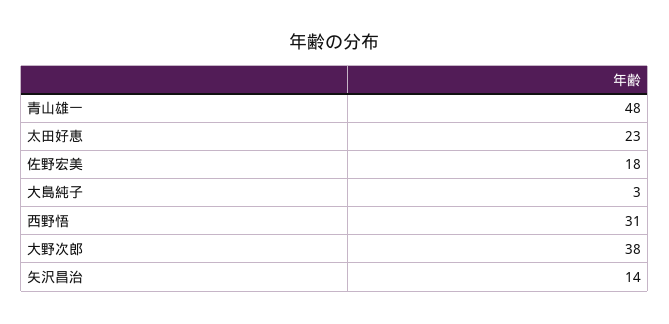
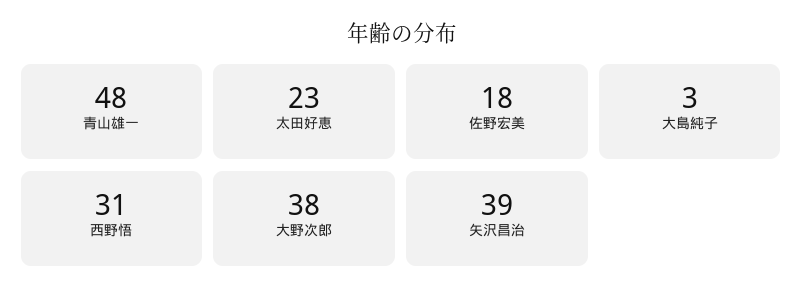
  {
    "青山雄一": 48,
    "太田好恵": 23,
    "佐野宏美": 18,
    "大島純子": 3,
    "西野悟": 31,
    "大野次郎": 38,
-   "矢沢昌治": 14
+   "矢沢昌治": 39
  }

